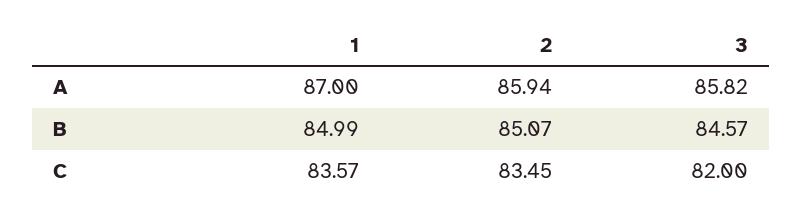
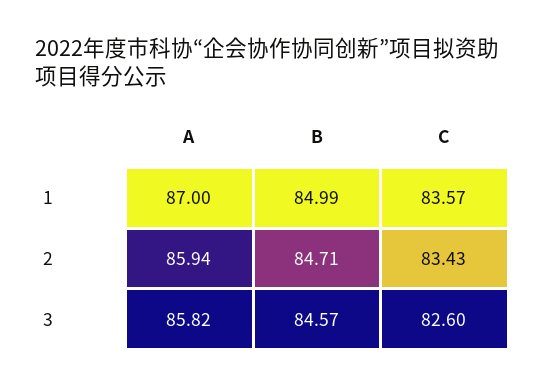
  {
    "1": {
      "A": 87,
      "B": 84.99,
      "C": 83.57
    },
    "2": {
      "A": 85.94,
-     "B": 85.07,
+     "B": 84.71,
-     "C": 83.45
+     "C": 83.43
    },
    "3": {
      "A": 85.82,
      "B": 84.57,
-     "C": 82
+     "C": 82.6
    }
  }

